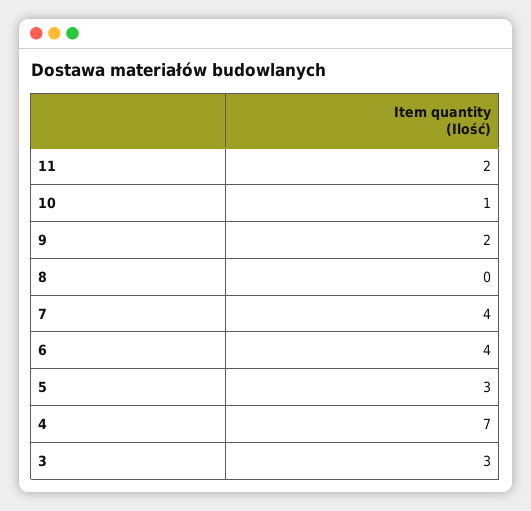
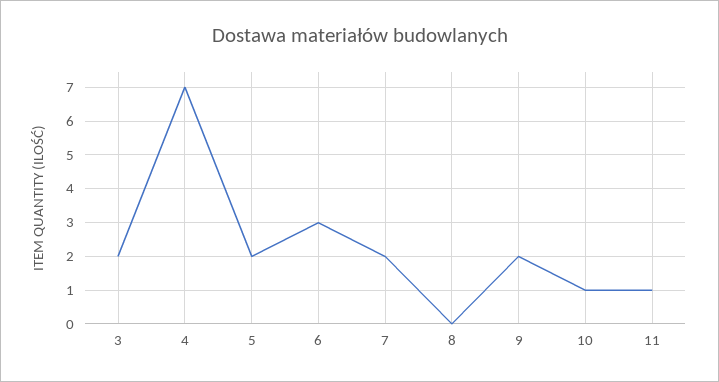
  {
-   "11": 2,
+   "11": 1,
    "10": 1,
    "9": 2,
    "8": 0,
-   "7": 4,
+   "7": 2,
-   "6": 4,
+   "6": 3,
-   "5": 3,
+   "5": 2,
    "4": 7,
-   "3": 3
+   "3": 2
  }

